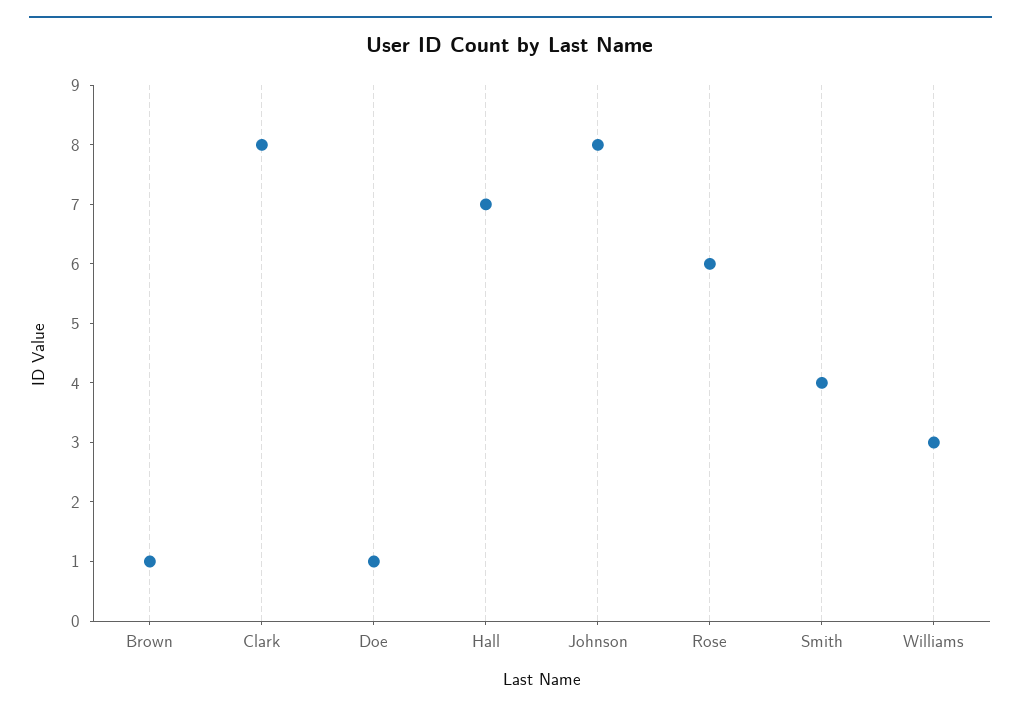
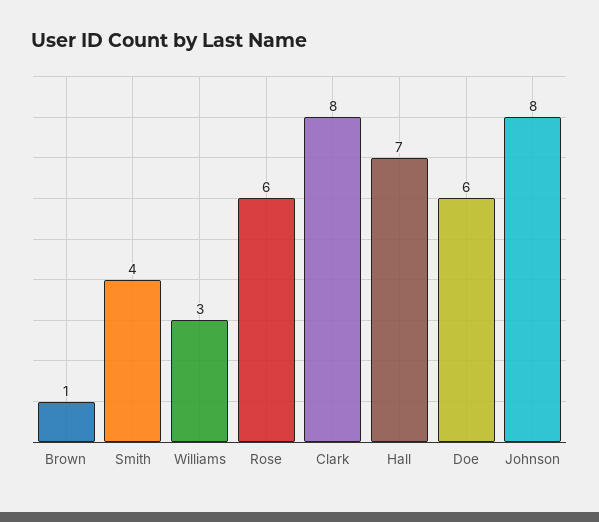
  {
    "Brown": 1,
    "Clark": 8,
-   "Doe": 1,
+   "Doe": 6,
    "Hall": 7,
    "Johnson": 8,
    "Rose": 6,
    "Smith": 4,
    "Williams": 3
  }

